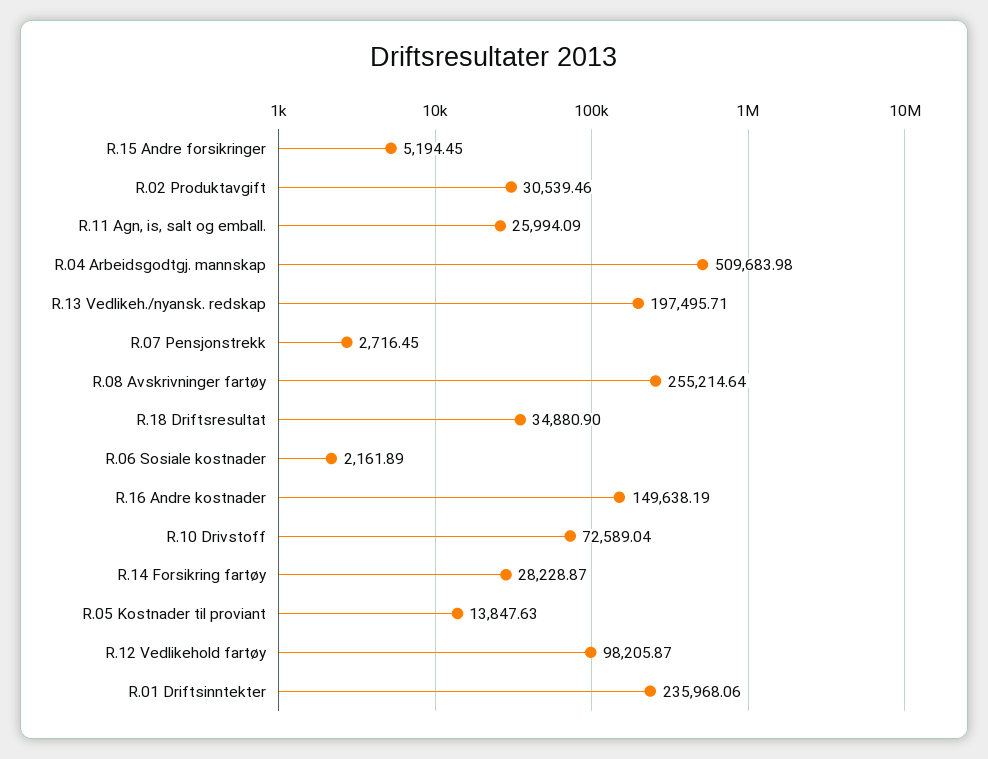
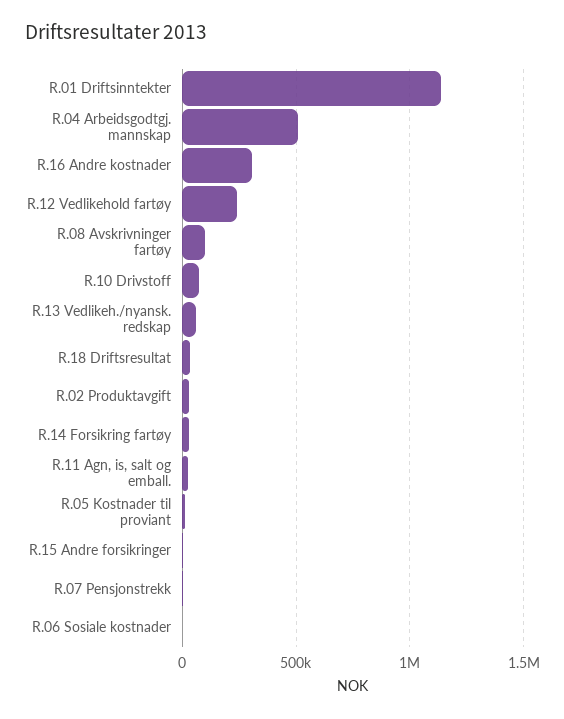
  {
    "R.15 Andre forsikringer": 5194.45,
    "R.02 Produktavgift": 30539.46,
    "R.11 Agn, is, salt og emball.": 25994.09,
    "R.04 Arbeidsgodtgj. mannskap": 509683.98,
-   "R.13 Vedlikeh./nyansk. redskap": 197495.71,
+   "R.13 Vedlikeh./nyansk. redskap": 50000,
    "R.07 Pensjonstrekk": 2716.45,
-   "R.08 Avskrivninger fartøy": 255214.64,
+   "R.08 Avskrivninger fartøy": 100000,
    "R.18 Driftsresultat": 34880.9,
    "R.06 Sosiale kostnader": 2161.89,
-   "R.16 Andre kostnader": 149638.19,
+   "R.16 Andre kostnader": 300000,
    "R.10 Drivstoff": 72589.04,
    "R.14 Forsikring fartøy": 28228.87,
    "R.05 Kostnader til proviant": 13847.63,
-   "R.12 Vedlikehold fartøy": 98205.87,
+   "R.12 Vedlikehold fartøy": 250000,
-   "R.01 Driftsinntekter": 235968.06
+   "R.01 Driftsinntekter": 1150000
  }

